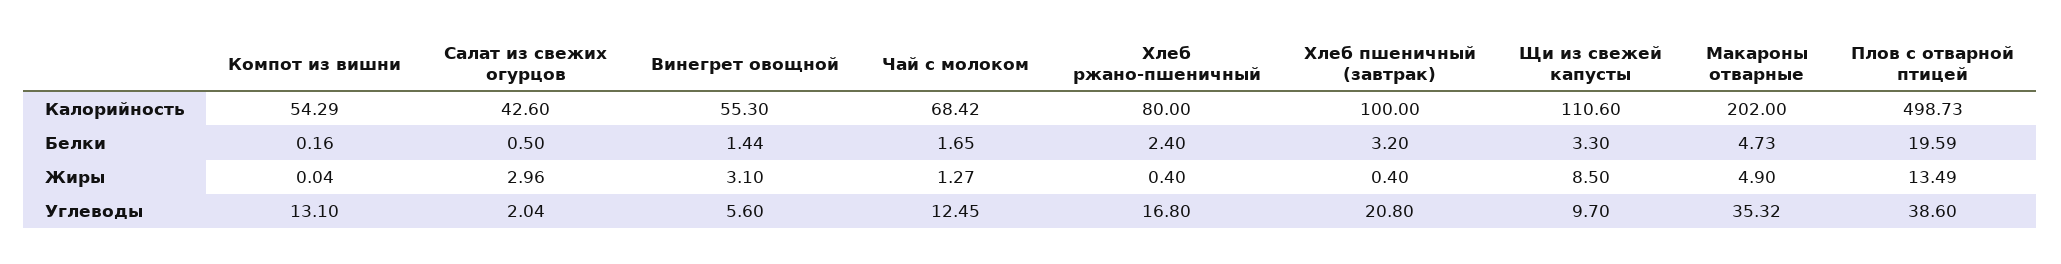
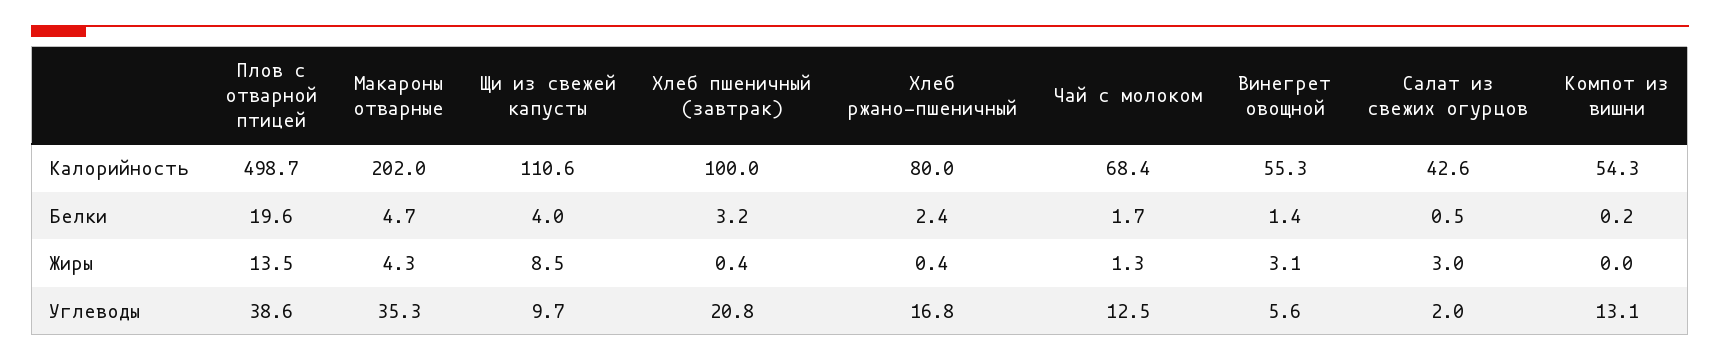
  {
    "Компот из вишни": {
      "Калорийность": 54.29,
      "Белки": 0.16,
      "Жиры": 0.04,
      "Углеводы": 13.1
    },
    "Салат из свежих огурцов": {
      "Калорийность": 42.6,
      "Белки": 0.5,
      "Жиры": 2.96,
      "Углеводы": 2.04
    },
    "Винегрет овощной": {
      "Калорийность": 55.3,
      "Белки": 1.44,
      "Жиры": 3.1,
      "Углеводы": 5.6
    },
    "Чай с молоком": {
      "Калорийность": 68.42,
      "Белки": 1.65,
      "Жиры": 1.27,
      "Углеводы": 12.45
    },
    "Хлеб ржано-пшеничный": {
      "Калорийность": 80,
      "Белки": 2.4,
      "Жиры": 0.4,
      "Углеводы": 16.8
    },
    "Хлеб пшеничный (завтрак)": {
      "Калорийность": 100,
      "Белки": 3.2,
      "Жиры": 0.4,
      "Углеводы": 20.8
    },
    "Щи из свежей капусты": {
      "Калорийность": 110.6,
-     "Белки": 3.3,
+     "Белки": 4,
      "Жиры": 8.5,
      "Углеводы": 9.7
    },
    "Макароны отварные": {
      "Калорийность": 202,
      "Белки": 4.73,
-     "Жиры": 4.9,
+     "Жиры": 4.3,
      "Углеводы": 35.32
    },
    "Плов с отварной птицей": {
      "Калорийность": 498.73,
      "Белки": 19.59,
      "Жиры": 13.49,
      "Углеводы": 38.6
    }
  }

